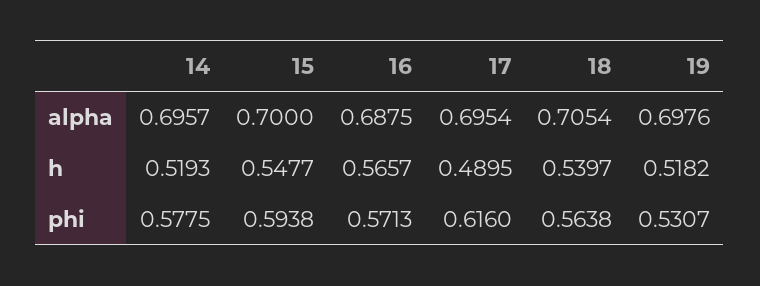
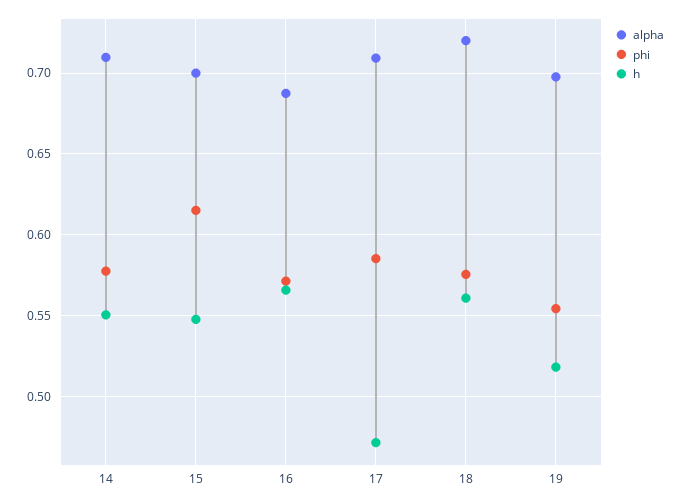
  {
    "alpha": {
-     "14": 0.6957,
+     "14": 0.71,
      "15": 0.7,
      "16": 0.6875,
-     "17": 0.6954,
+     "17": 0.71,
-     "18": 0.7054,
+     "18": 0.72,
      "19": 0.6976
    },
    "h": {
-     "14": 0.5193,
+     "14": 0.55,
      "15": 0.5477,
      "16": 0.5657,
-     "17": 0.4895,
+     "17": 0.47,
-     "18": 0.5397,
+     "18": 0.56,
      "19": 0.5182
    },
    "phi": {
      "14": 0.5775,
-     "15": 0.5938,
+     "15": 0.615,
      "16": 0.5713,
-     "17": 0.616,
+     "17": 0.585,
-     "18": 0.5638,
+     "18": 0.575,
-     "19": 0.5307
+     "19": 0.555
    }
  }

